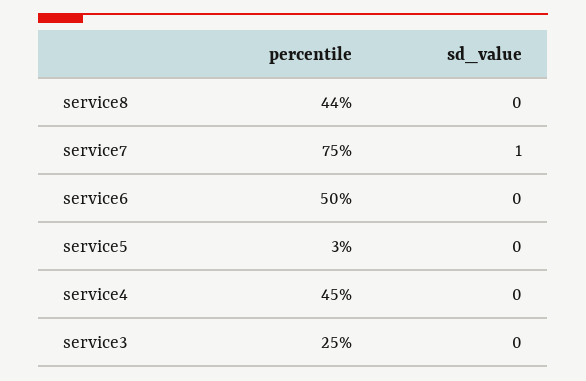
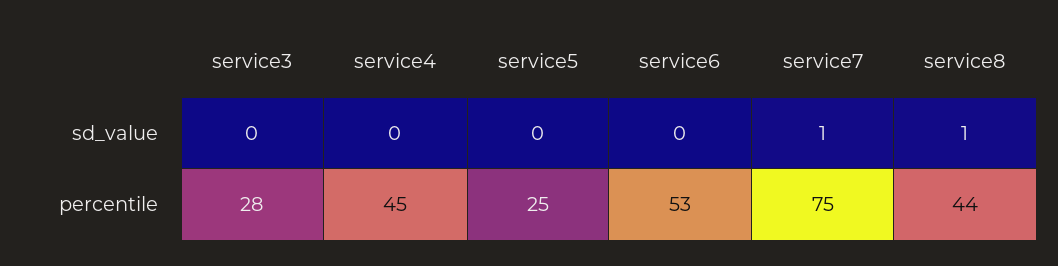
  {
    "percentile": {
      "service8": 44,
      "service7": 75,
-     "service6": 50,
+     "service6": 53,
-     "service5": 3,
+     "service5": 25,
      "service4": 45,
-     "service3": 25
+     "service3": 28
    },
    "sd_value": {
-     "service8": 0,
+     "service8": 1,
      "service7": 1,
      "service6": 0,
      "service5": 0,
      "service4": 0,
      "service3": 0
    }
  }

